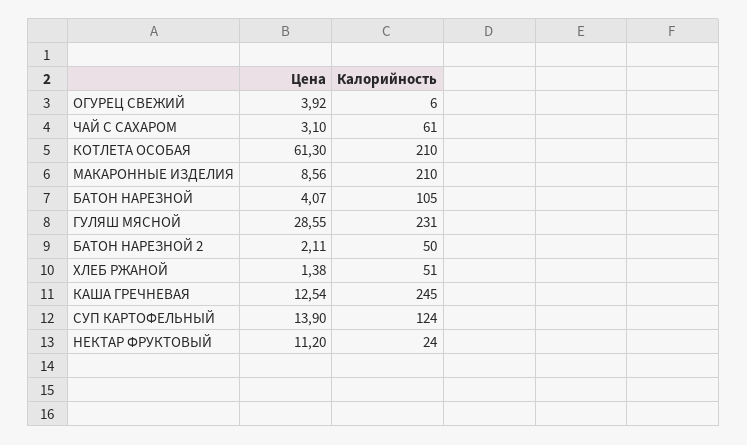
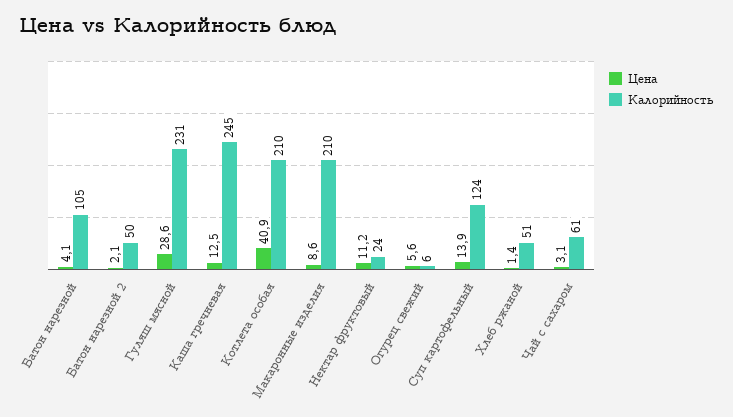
  {
    "Цена": {
-     "ОГУРЕЦ СВЕЖИЙ": 3.92,
+     "ОГУРЕЦ СВЕЖИЙ": 5.6,
      "ЧАЙ С САХАРОМ": 3.1,
-     "КОТЛЕТА ОСОБАЯ": 61.3,
+     "КОТЛЕТА ОСОБАЯ": 40.9,
      "МАКАРОННЫЕ ИЗДЕЛИЯ": 8.56,
      "БАТОН НАРЕЗНОЙ": 4.07,
      "ГУЛЯШ МЯСНОЙ": 28.55,
      "БАТОН НАРЕЗНОЙ 2": 2.11,
      "ХЛЕБ РЖАНОЙ": 1.38,
      "КАША ГРЕЧНЕВАЯ": 12.54,
      "СУП КАРТОФЕЛЬНЫЙ": 13.9,
      "НЕКТАР ФРУКТОВЫЙ": 11.2
    },
    "Калорийность": {
      "ОГУРЕЦ СВЕЖИЙ": 6,
      "ЧАЙ С САХАРОМ": 61,
      "КОТЛЕТА ОСОБАЯ": 210,
      "МАКАРОННЫЕ ИЗДЕЛИЯ": 210,
      "БАТОН НАРЕЗНОЙ": 105,
      "ГУЛЯШ МЯСНОЙ": 231,
      "БАТОН НАРЕЗНОЙ 2": 50,
      "ХЛЕБ РЖАНОЙ": 51,
      "КАША ГРЕЧНЕВАЯ": 245,
      "СУП КАРТОФЕЛЬНЫЙ": 124,
      "НЕКТАР ФРУКТОВЫЙ": 24
    }
  }

